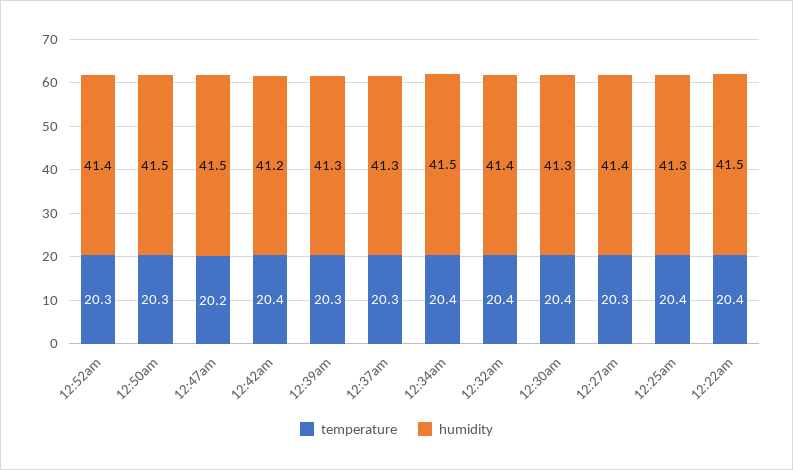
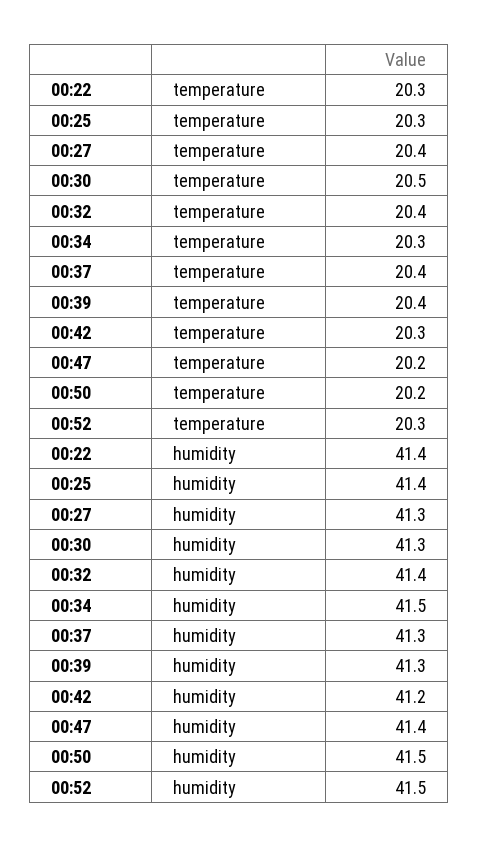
  {
    "temperature": {
      "12:52am": 20.3,
-     "12:50am": 20.3,
+     "12:50am": 20.2,
      "12:47am": 20.2,
-     "12:42am": 20.4,
+     "12:42am": 20.3,
-     "12:39am": 20.3,
+     "12:39am": 20.4,
-     "12:37am": 20.3,
+     "12:37am": 20.4,
-     "12:34am": 20.4,
+     "12:34am": 20.3,
      "12:32am": 20.4,
-     "12:30am": 20.4,
+     "12:30am": 20.5,
-     "12:27am": 20.3,
+     "12:27am": 20.4,
-     "12:25am": 20.4,
+     "12:25am": 20.3,
-     "12:22am": 20.4
+     "12:22am": 20.3
    },
    "humidity": {
-     "12:52am": 41.4,
+     "12:52am": 41.5,
      "12:50am": 41.5,
-     "12:47am": 41.5,
+     "12:47am": 41.4,
      "12:42am": 41.2,
      "12:39am": 41.3,
      "12:37am": 41.3,
      "12:34am": 41.5,
      "12:32am": 41.4,
      "12:30am": 41.3,
-     "12:27am": 41.4,
+     "12:27am": 41.3,
-     "12:25am": 41.3,
+     "12:25am": 41.4,
-     "12:22am": 41.5
+     "12:22am": 41.4
    }
  }

